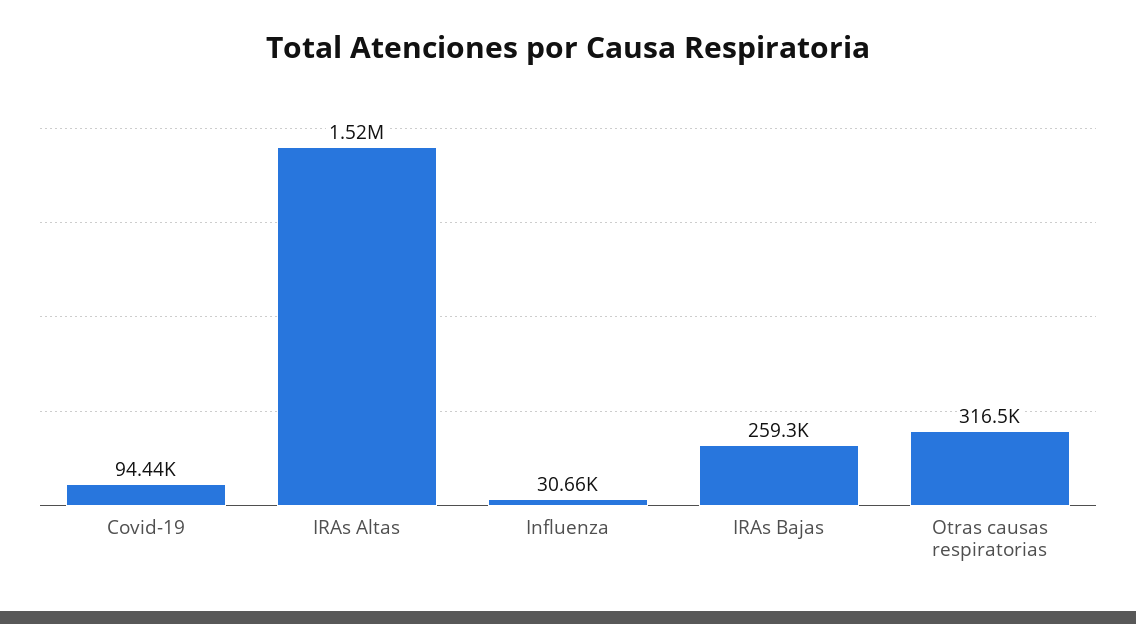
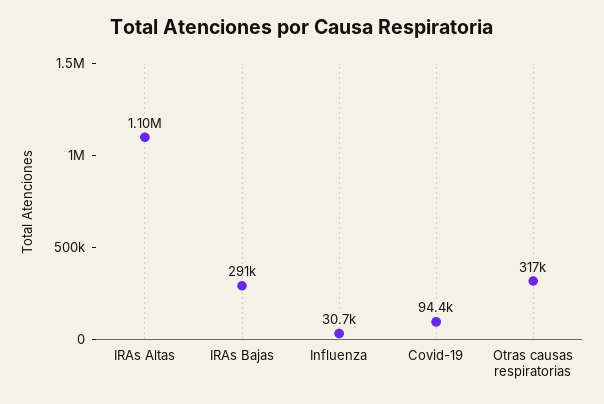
  {
    "Covid-19": 94440,
-   "IRAs Altas": 1520000,
+   "IRAs Altas": 1100000,
    "Influenza": 30660,
-   "IRAs Bajas": 259300,
+   "IRAs Bajas": 291000,
    "Otras causas respiratorias": 316500
  }

